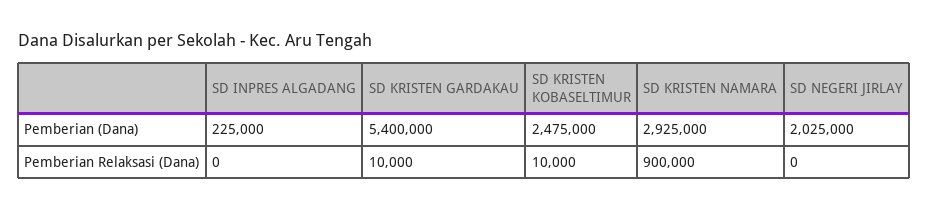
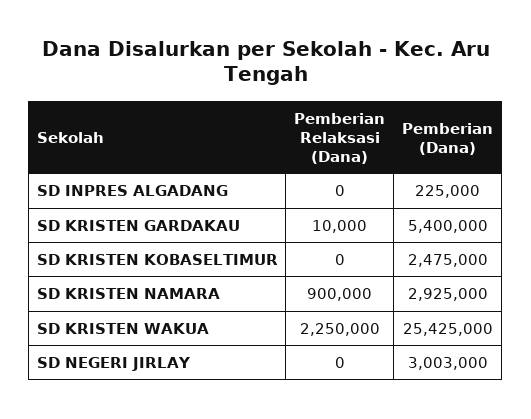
  {
    "SD INPRES ALGADANG": {
      "Pemberian (Dana)": 225000,
      "Pemberian Relaksasi (Dana)": 0
    },
    "SD KRISTEN GARDAKAU": {
      "Pemberian (Dana)": 5400000,
      "Pemberian Relaksasi (Dana)": 10000
    },
    "SD KRISTEN KOBASELTIMUR": {
      "Pemberian (Dana)": 2475000,
-     "Pemberian Relaksasi (Dana)": 10000
+     "Pemberian Relaksasi (Dana)": 0
    },
    "SD KRISTEN NAMARA": {
      "Pemberian (Dana)": 2925000,
      "Pemberian Relaksasi (Dana)": 900000
    },
    "SD NEGERI JIRLAY": {
-     "Pemberian (Dana)": 2025000,
+     "Pemberian (Dana)": 3003000,
      "Pemberian Relaksasi (Dana)": 0
-   }
+   },
+   "SD KRISTEN WAKUA": {
+     "Pemberian Relaksasi (Dana)": 2250000,
+     "Pemberian (Dana)": 25425000
+   }
  }

